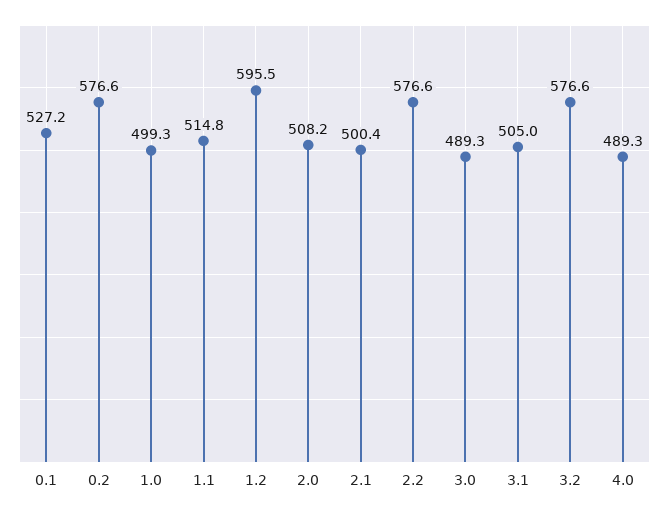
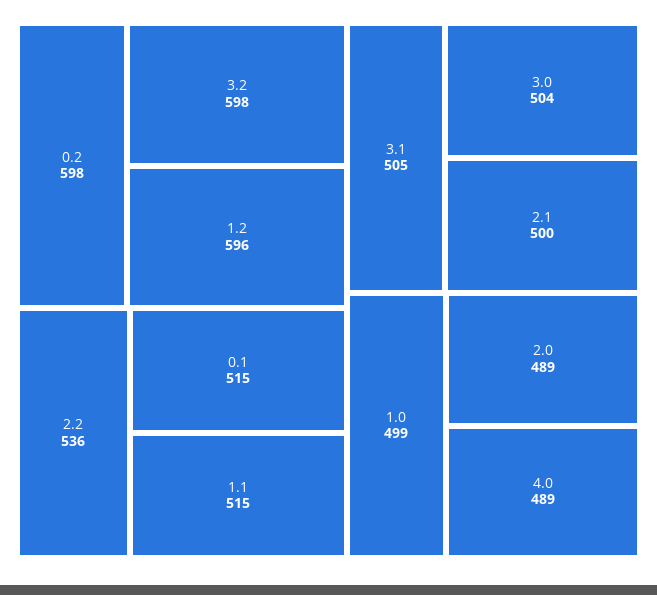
  {
-   "0.1": 527.2,
+   "0.1": 515,
-   "0.2": 576.6,
+   "0.2": 598,
    "1.0": 499.3,
    "1.1": 514.8,
    "1.2": 595.5,
-   "2.0": 508.2,
+   "2.0": 489,
    "2.1": 500.4,
-   "2.2": 576.6,
+   "2.2": 536,
-   "3.0": 489.3,
+   "3.0": 504,
    "3.1": 505,
-   "3.2": 576.6,
+   "3.2": 598,
    "4.0": 489.3
  }

